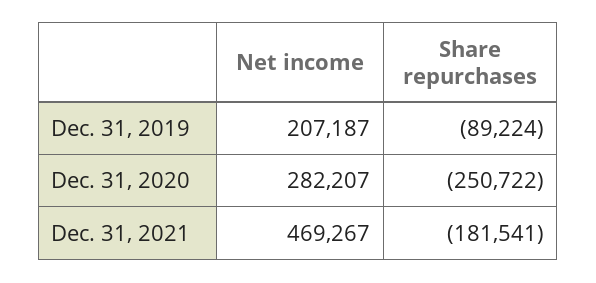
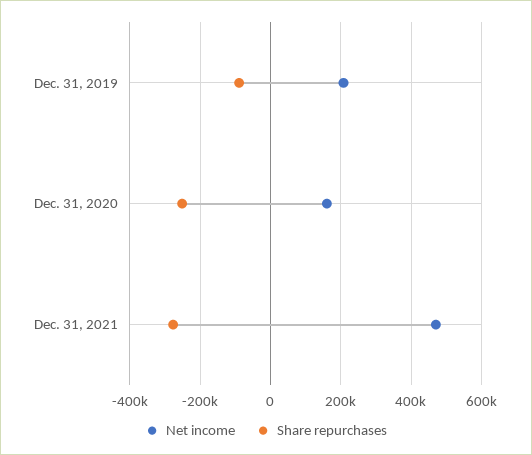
  {
    "Net income": {
      "Dec. 31, 2019": 207187,
-     "Dec. 31, 2020": 282207,
+     "Dec. 31, 2020": 160000,
      "Dec. 31, 2021": 469267
    },
    "Share repurchases": {
      "Dec. 31, 2019": -89224,
      "Dec. 31, 2020": -250722,
-     "Dec. 31, 2021": -181541
+     "Dec. 31, 2021": -280000
    }
  }

